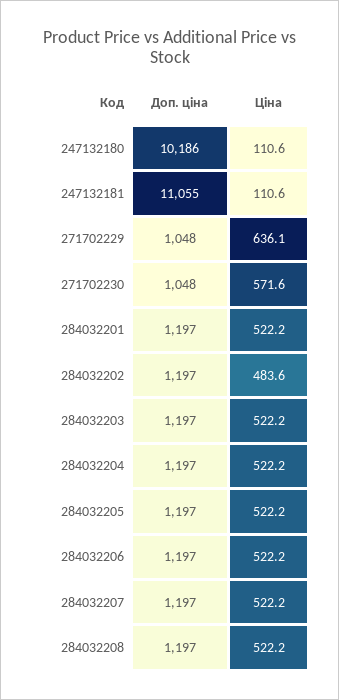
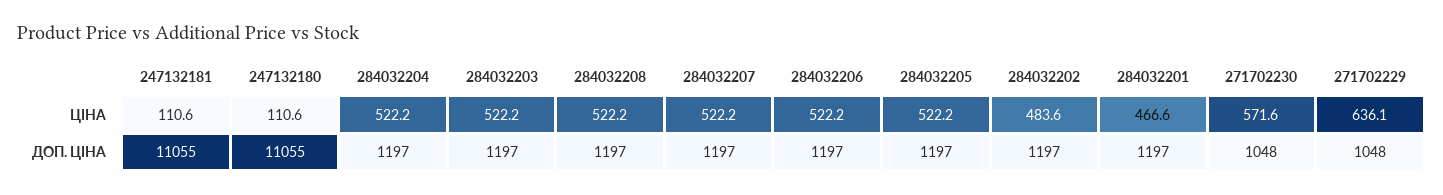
  {
    "Доп. ціна": {
-     "247132180": 10186,
+     "247132180": 11055,
      "247132181": 11055,
      "271702229": 1048,
      "271702230": 1048,
      "284032201": 1197,
      "284032202": 1197,
      "284032203": 1197,
      "284032204": 1197,
      "284032205": 1197,
      "284032206": 1197,
      "284032207": 1197,
      "284032208": 1197
    },
    "Ціна": {
      "247132180": 110.6,
      "247132181": 110.6,
      "271702229": 636.1,
      "271702230": 571.6,
-     "284032201": 522.2,
+     "284032201": 466.6,
      "284032202": 483.6,
      "284032203": 522.2,
      "284032204": 522.2,
      "284032205": 522.2,
      "284032206": 522.2,
      "284032207": 522.2,
      "284032208": 522.2
    }
  }

